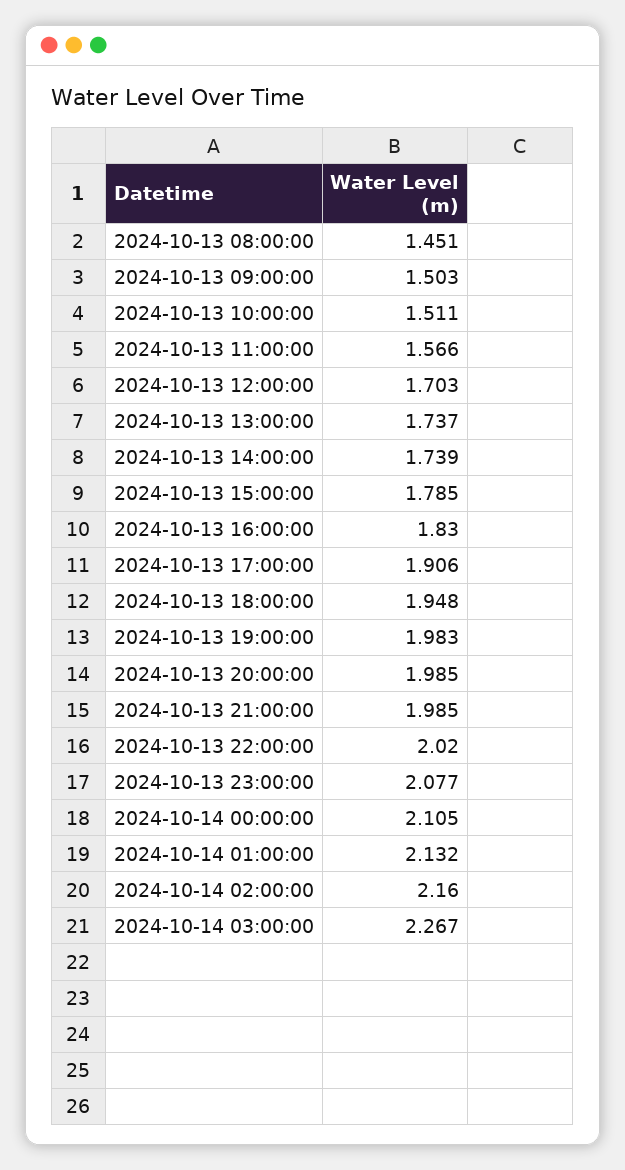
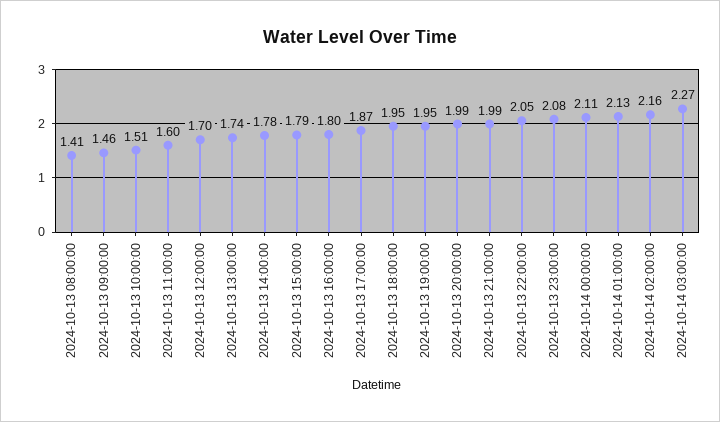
  {
-   "2024-10-13 08:00:00": 1.451,
+   "2024-10-13 08:00:00": 1.41,
-   "2024-10-13 09:00:00": 1.503,
+   "2024-10-13 09:00:00": 1.46,
    "2024-10-13 10:00:00": 1.511,
-   "2024-10-13 11:00:00": 1.566,
+   "2024-10-13 11:00:00": 1.6,
    "2024-10-13 12:00:00": 1.703,
    "2024-10-13 13:00:00": 1.737,
-   "2024-10-13 14:00:00": 1.739,
+   "2024-10-13 14:00:00": 1.78,
    "2024-10-13 15:00:00": 1.785,
-   "2024-10-13 16:00:00": 1.83,
+   "2024-10-13 16:00:00": 1.8,
-   "2024-10-13 17:00:00": 1.906,
+   "2024-10-13 17:00:00": 1.87,
    "2024-10-13 18:00:00": 1.948,
-   "2024-10-13 19:00:00": 1.983,
+   "2024-10-13 19:00:00": 1.95,
    "2024-10-13 20:00:00": 1.985,
    "2024-10-13 21:00:00": 1.985,
-   "2024-10-13 22:00:00": 2.02,
+   "2024-10-13 22:00:00": 2.05,
    "2024-10-13 23:00:00": 2.077,
    "2024-10-14 00:00:00": 2.105,
    "2024-10-14 01:00:00": 2.132,
    "2024-10-14 02:00:00": 2.16,
    "2024-10-14 03:00:00": 2.267
  }

